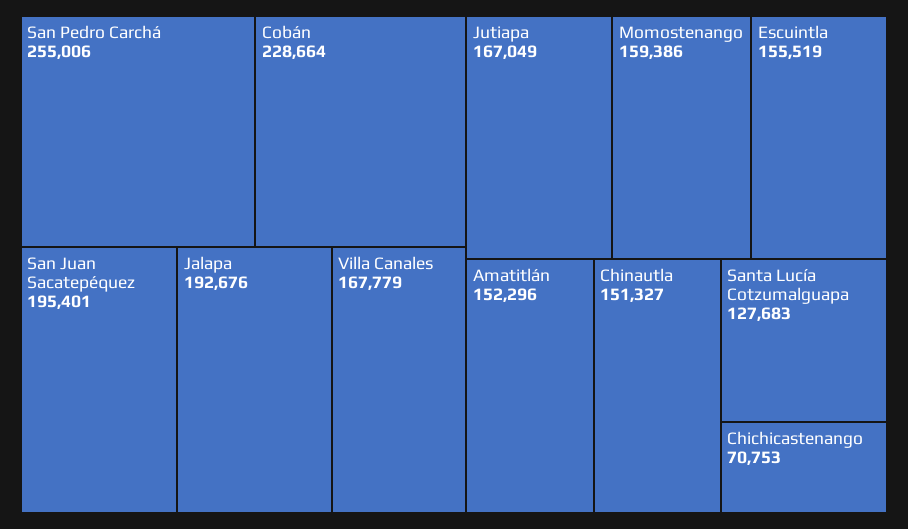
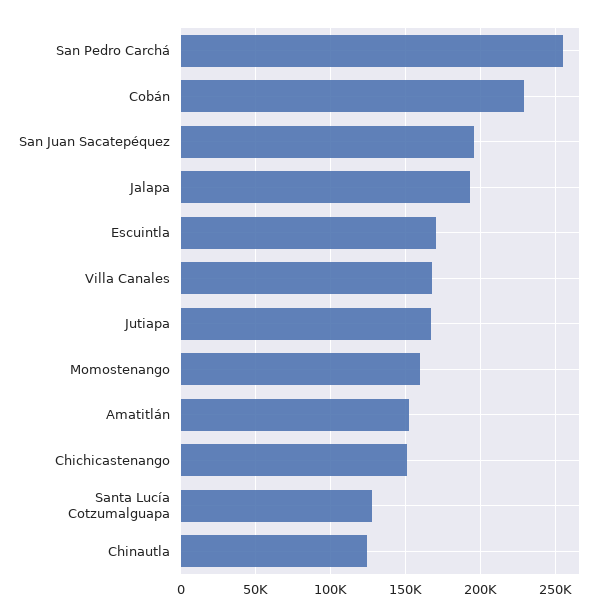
  {
    "San Pedro Carchá": 255006,
    "Cobán": 228664,
    "San Juan Sacatepéquez": 195401,
    "Jalapa": 192676,
    "Villa Canales": 167779,
    "Jutiapa": 167049,
    "Momostenango": 159386,
-   "Escuintla": 155519,
+   "Escuintla": 170000,
    "Amatitlán": 152296,
-   "Chinautla": 151327,
+   "Chinautla": 125000,
    "Santa Lucía Cotzumalguapa": 127683,
-   "Chichicastenango": 70753
+   "Chichicastenango": 150000
  }

